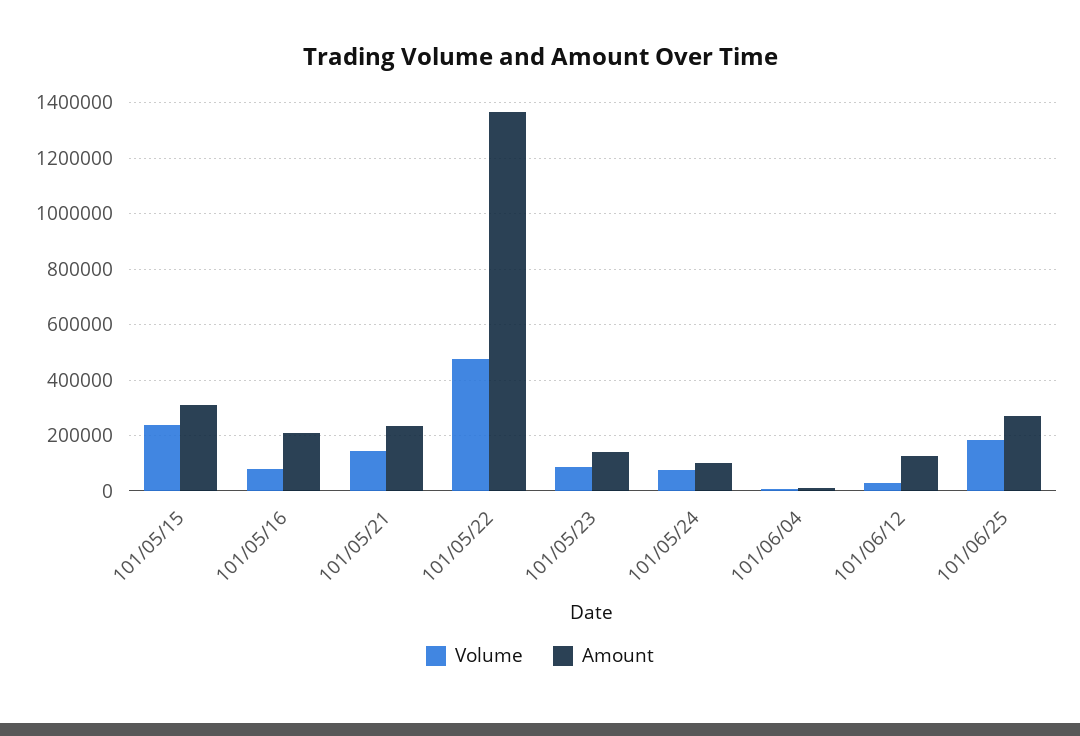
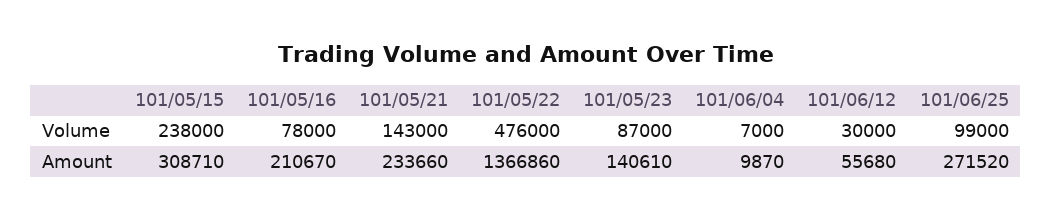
  {
    "Volume": {
      "101/05/15": 238000,
      "101/05/16": 78000,
      "101/05/21": 143000,
      "101/05/22": 476000,
      "101/05/23": 87000,
-     "101/05/24": 75000,
      "101/06/04": 7000,
      "101/06/12": 30000,
-     "101/06/25": 175000
+     "101/06/25": 99000
    },
    "Amount": {
      "101/05/15": 308710,
      "101/05/16": 210670,
      "101/05/21": 233660,
      "101/05/22": 1366860,
      "101/05/23": 140610,
-     "101/05/24": 100000,
      "101/06/04": 9870,
-     "101/06/12": 125000,
+     "101/06/12": 55680,
      "101/06/25": 271520
    }
  }

